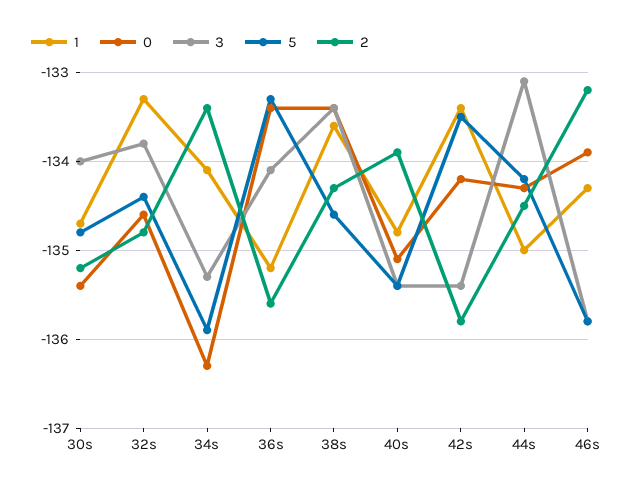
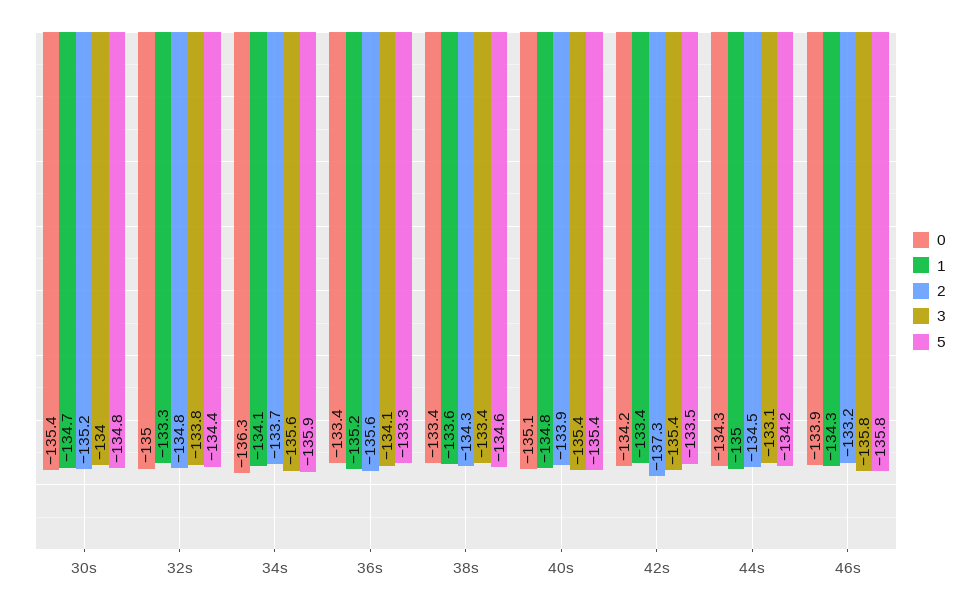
  {
    "1": {
      "30s": -134.7,
      "32s": -133.3,
      "34s": -134.1,
      "36s": -135.2,
      "38s": -133.6,
      "40s": -134.8,
      "42s": -133.4,
      "44s": -135,
      "46s": -134.3
    },
    "0": {
      "30s": -135.4,
-     "32s": -134.6,
+     "32s": -135,
      "34s": -136.3,
      "36s": -133.4,
      "38s": -133.4,
      "40s": -135.1,
      "42s": -134.2,
      "44s": -134.3,
      "46s": -133.9
    },
    "3": {
      "30s": -134,
      "32s": -133.8,
-     "34s": -135.3,
+     "34s": -135.6,
      "36s": -134.1,
      "38s": -133.4,
      "40s": -135.4,
      "42s": -135.4,
      "44s": -133.1,
      "46s": -135.8
    },
    "5": {
      "30s": -134.8,
      "32s": -134.4,
      "34s": -135.9,
      "36s": -133.3,
      "38s": -134.6,
      "40s": -135.4,
      "42s": -133.5,
      "44s": -134.2,
      "46s": -135.8
    },
    "2": {
      "30s": -135.2,
      "32s": -134.8,
-     "34s": -133.4,
+     "34s": -133.7,
      "36s": -135.6,
      "38s": -134.3,
      "40s": -133.9,
-     "42s": -135.8,
+     "42s": -137.3,
      "44s": -134.5,
      "46s": -133.2
    }
  }

